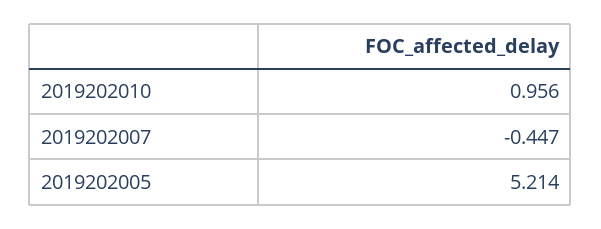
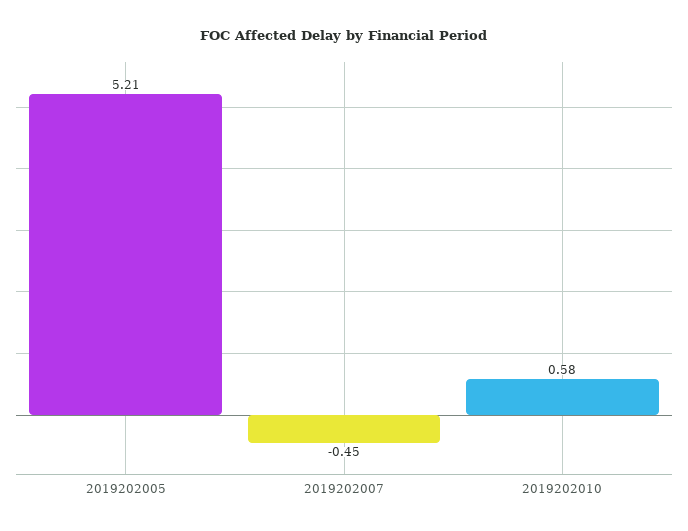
  {
-   "2019202010": 0.956,
+   "2019202010": 0.58,
    "2019202007": -0.447,
    "2019202005": 5.214
  }

